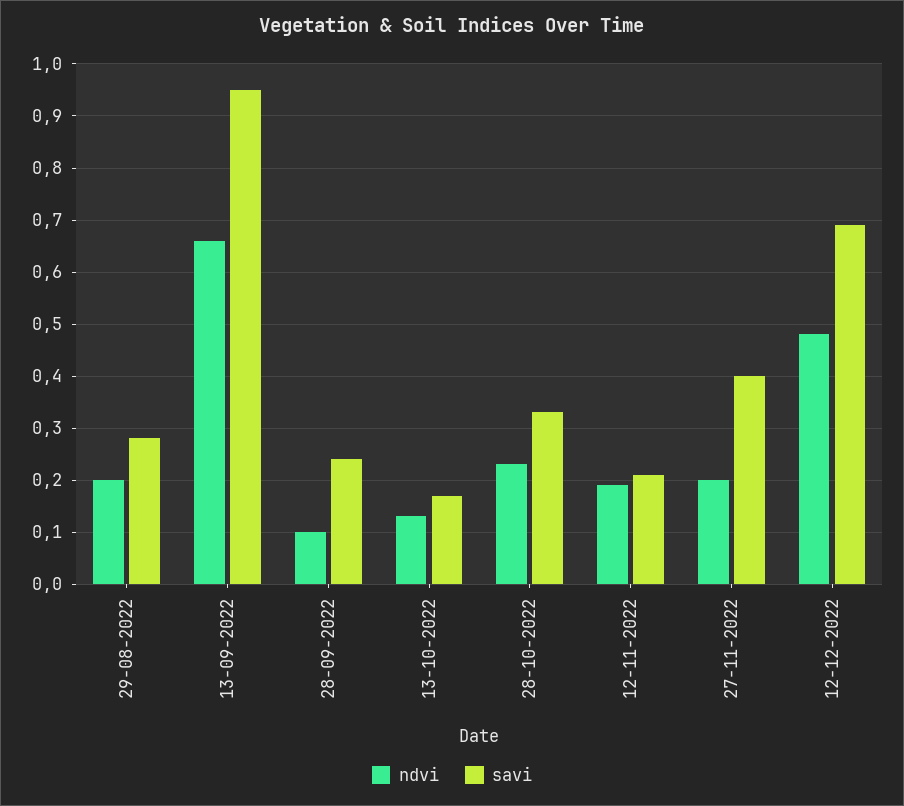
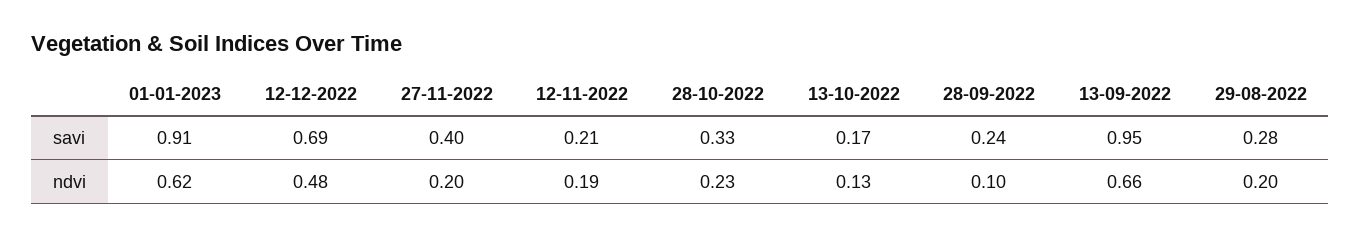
  {
    "ndvi": {
      "29-08-2022": 0.2,
      "13-09-2022": 0.66,
      "28-09-2022": 0.1,
      "13-10-2022": 0.13,
      "28-10-2022": 0.23,
      "12-11-2022": 0.19,
      "27-11-2022": 0.2,
-     "12-12-2022": 0.48
+     "12-12-2022": 0.48,
+     "01-01-2023": 0.62
    },
    "savi": {
      "29-08-2022": 0.28,
      "13-09-2022": 0.95,
      "28-09-2022": 0.24,
      "13-10-2022": 0.17,
      "28-10-2022": 0.33,
      "12-11-2022": 0.21,
      "27-11-2022": 0.4,
-     "12-12-2022": 0.69
+     "12-12-2022": 0.69,
+     "01-01-2023": 0.91
    }
  }

